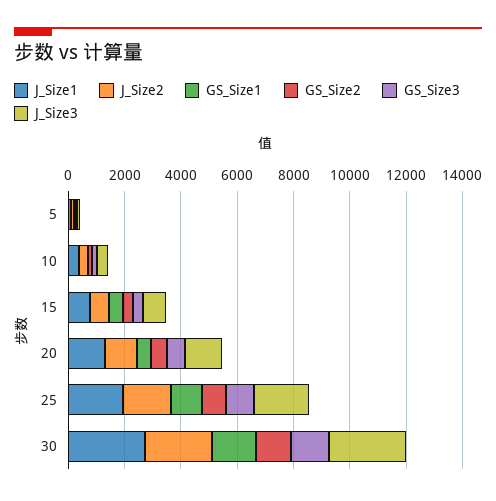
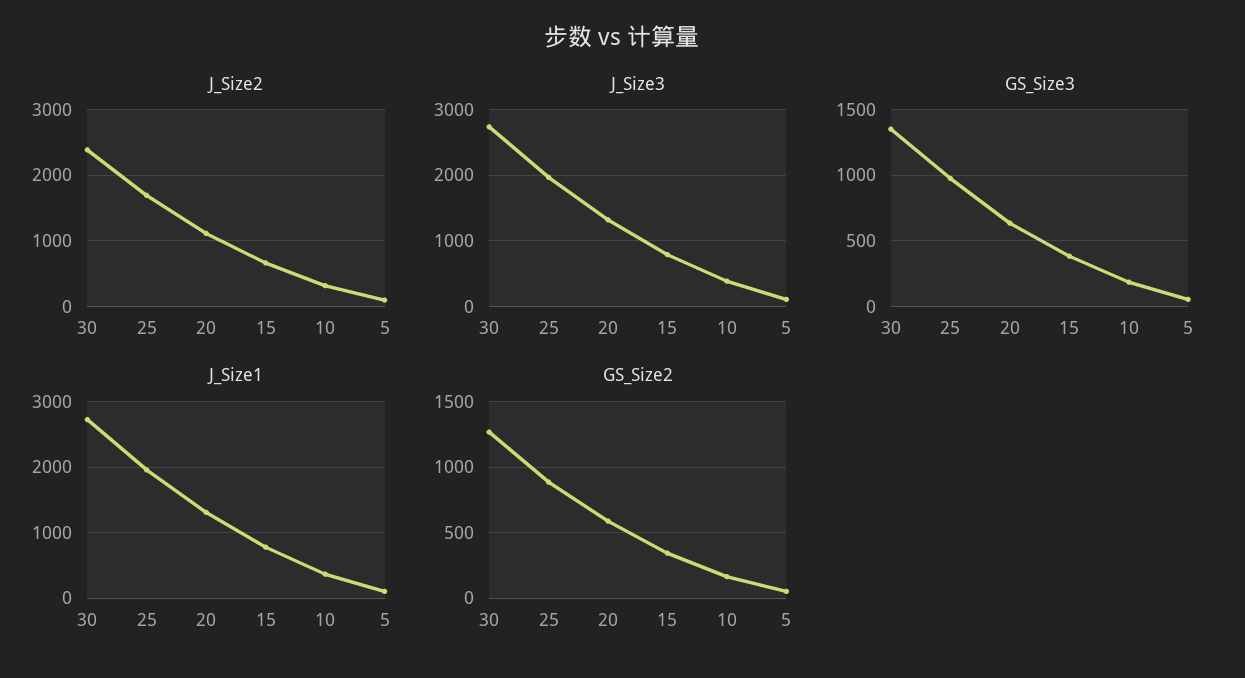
  {
    "J_Size1": {
      "5": 100,
      "10": 400,
      "15": 800,
      "20": 1300,
      "25": 2000,
      "30": 2700
    },
    "J_Size2": {
      "5": 100,
      "10": 300,
      "15": 700,
      "20": 1100,
      "25": 1700,
      "30": 2400
    },
-   "GS_Size1": {
-     "5": 0,
-     "10": 0,
-     "15": 500,
-     "20": 500,
-     "25": 1000,
-     "30": 1500
-   },
    "GS_Size2": {
      "5": 50,
      "10": 150,
      "15": 350,
      "20": 600,
      "25": 900,
      "30": 1250
    },
    "GS_Size3": {
      "5": 50,
      "10": 200,
      "15": 400,
      "20": 650,
      "25": 1000,
      "30": 1350
    },
    "J_Size3": {
      "5": 100,
      "10": 400,
      "15": 800,
      "20": 1300,
      "25": 2000,
      "30": 2700
    }
  }

